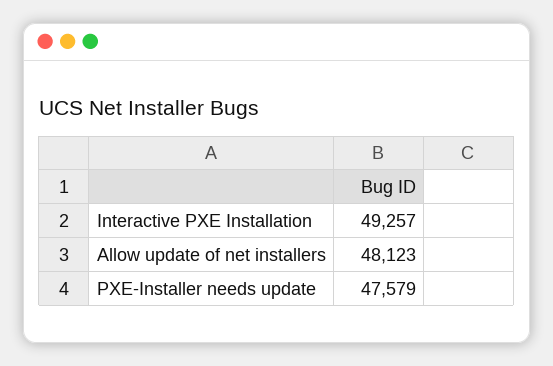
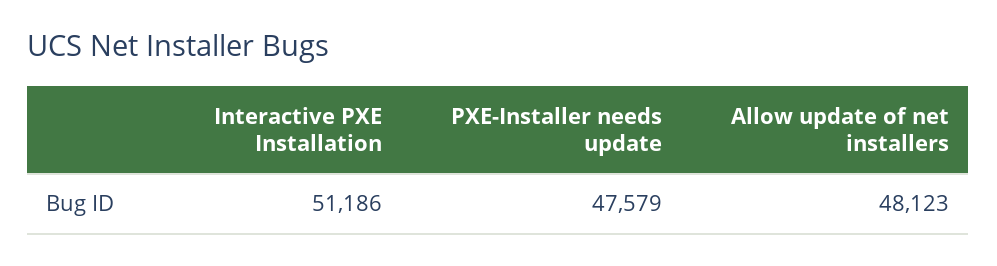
  {
-   "Interactive PXE Installation": 49257,
+   "Interactive PXE Installation": 51186,
    "Allow update of net installers": 48123,
    "PXE-Installer needs update": 47579
  }

